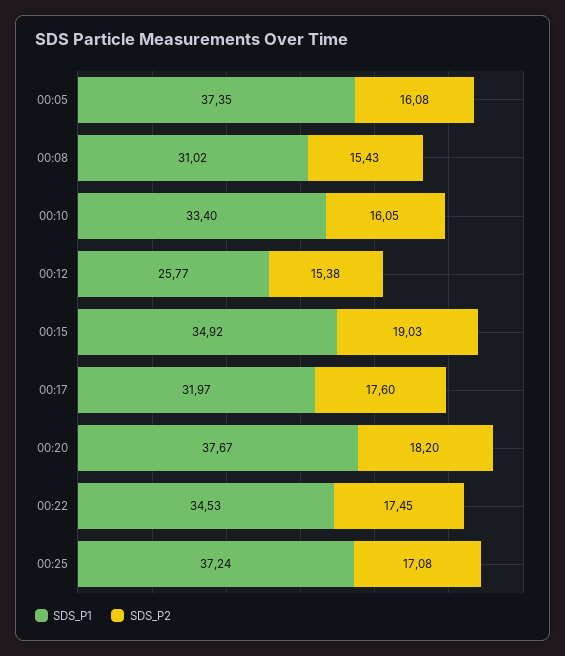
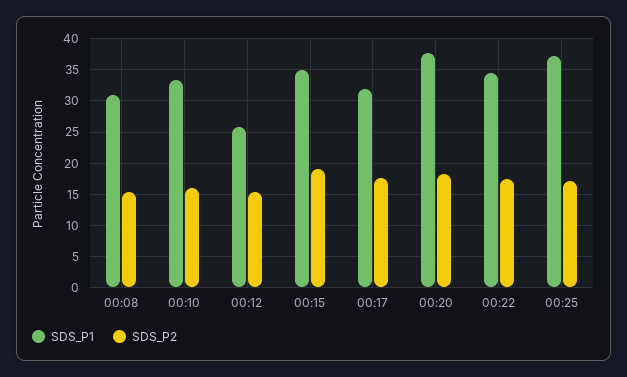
  {
    "SDS_P1": {
-     "00:05": 37.35,
      "00:08": 31.02,
      "00:10": 33.4,
      "00:12": 25.77,
      "00:15": 34.92,
      "00:17": 31.97,
      "00:20": 37.67,
      "00:22": 34.53,
      "00:25": 37.24
    },
    "SDS_P2": {
-     "00:05": 16.08,
      "00:08": 15.43,
      "00:10": 16.05,
      "00:12": 15.38,
      "00:15": 19.03,
      "00:17": 17.6,
      "00:20": 18.2,
      "00:22": 17.45,
      "00:25": 17.08
    }
  }

